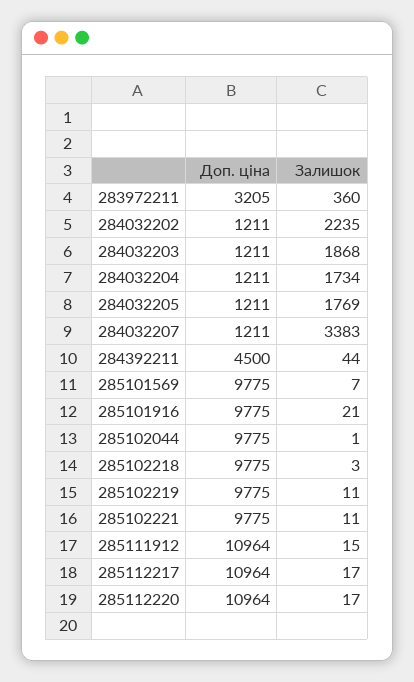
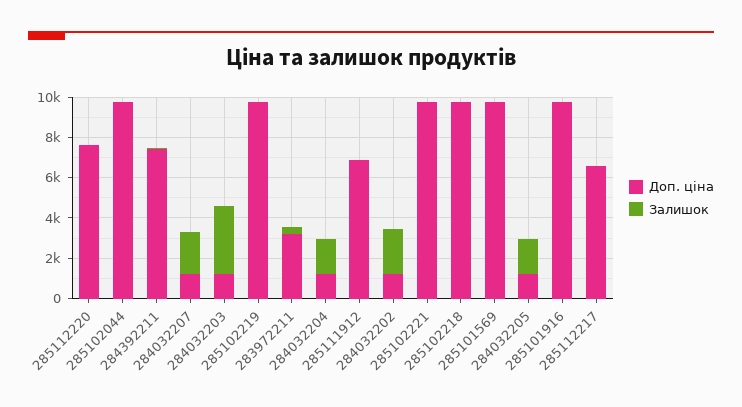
  {
    "Доп. ціна": {
      "283972211": 3205,
      "284032202": 1211,
      "284032203": 1211,
      "284032204": 1211,
      "284032205": 1211,
      "284032207": 1211,
-     "284392211": 4500,
+     "284392211": 7500,
      "285101569": 9775,
      "285101916": 9775,
      "285102044": 9775,
      "285102218": 9775,
      "285102219": 9775,
      "285102221": 9775,
-     "285111912": 10964,
+     "285111912": 7000,
-     "285112217": 10964,
+     "285112217": 6500,
-     "285112220": 10964
+     "285112220": 7500
    },
    "Залишок": {
      "283972211": 360,
      "284032202": 2235,
-     "284032203": 1868,
+     "284032203": 3500,
      "284032204": 1734,
      "284032205": 1769,
-     "284032207": 3383,
+     "284032207": 2000,
      "284392211": 44,
      "285101569": 7,
      "285101916": 21,
      "285102044": 1,
      "285102218": 3,
      "285102219": 11,
      "285102221": 11,
      "285111912": 15,
      "285112217": 17,
      "285112220": 17
    }
  }

